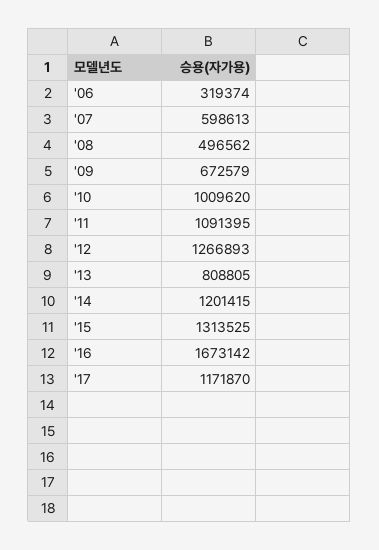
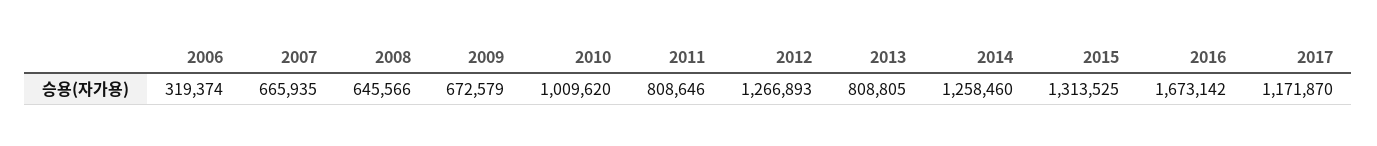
  {
    "'06": 319374,
-   "'07": 598613,
+   "'07": 665935,
-   "'08": 496562,
+   "'08": 645566,
    "'09": 672579,
    "'10": 1009620,
-   "'11": 1091395,
+   "'11": 808646,
    "'12": 1266893,
    "'13": 808805,
-   "'14": 1201415,
+   "'14": 1258460,
    "'15": 1313525,
    "'16": 1673142,
    "'17": 1171870
  }

